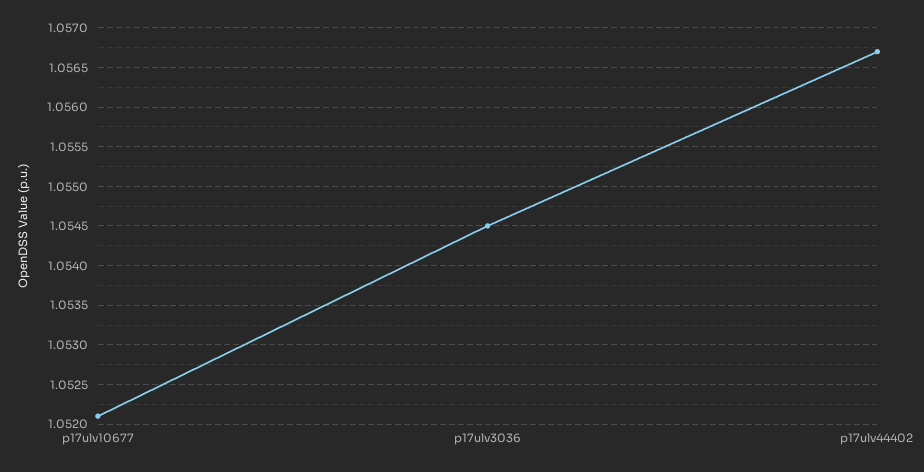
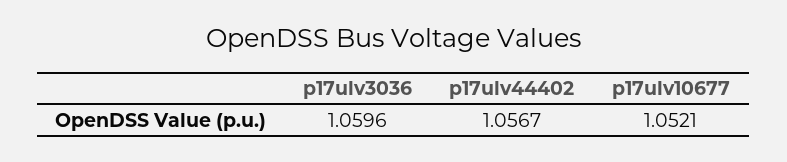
  {
    "p17ulv10677": 1.0521,
-   "p17ulv3036": 1.0545,
+   "p17ulv3036": 1.0596,
    "p17ulv44402": 1.0567
  }

